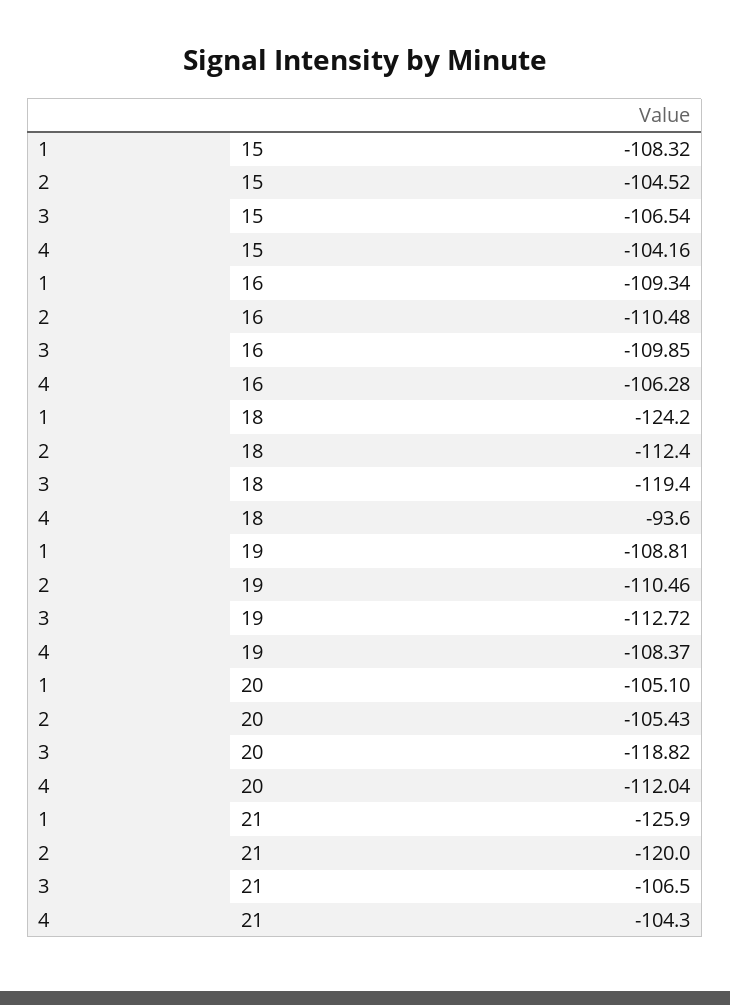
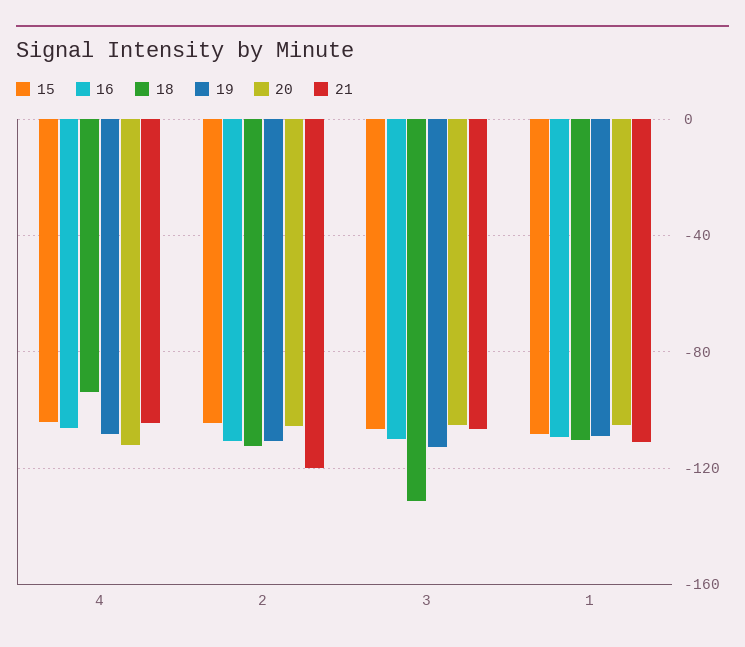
  {
    "15": {
      "1": -108.32,
      "2": -104.52,
      "3": -106.54,
      "4": -104.16
    },
    "16": {
      "1": -109.34,
      "2": -110.48,
      "3": -109.85,
      "4": -106.28
    },
    "18": {
-     "1": -124.2,
+     "1": -110,
      "2": -112.4,
-     "3": -119.4,
+     "3": -130,
      "4": -93.6
    },
    "19": {
      "1": -108.81,
      "2": -110.46,
      "3": -112.72,
      "4": -108.37
    },
    "20": {
      "1": -105.1,
      "2": -105.43,
-     "3": -118.82,
+     "3": -105,
      "4": -112.04
    },
    "21": {
-     "1": -125.9,
+     "1": -110,
      "2": -120,
      "3": -106.5,
      "4": -104.3
    }
  }

